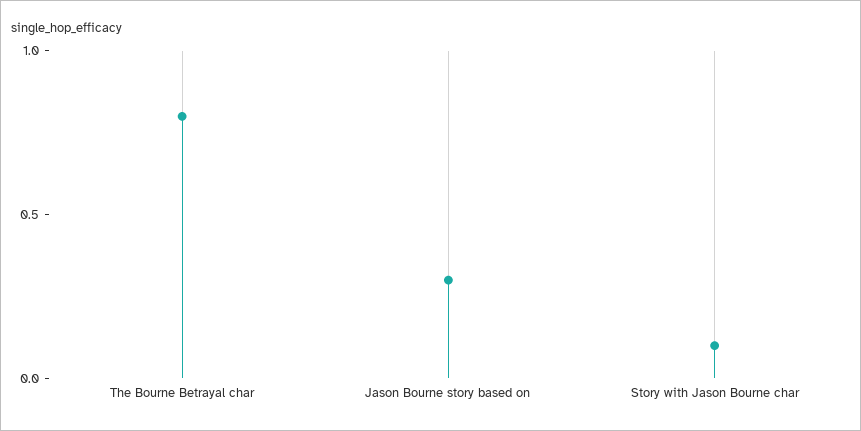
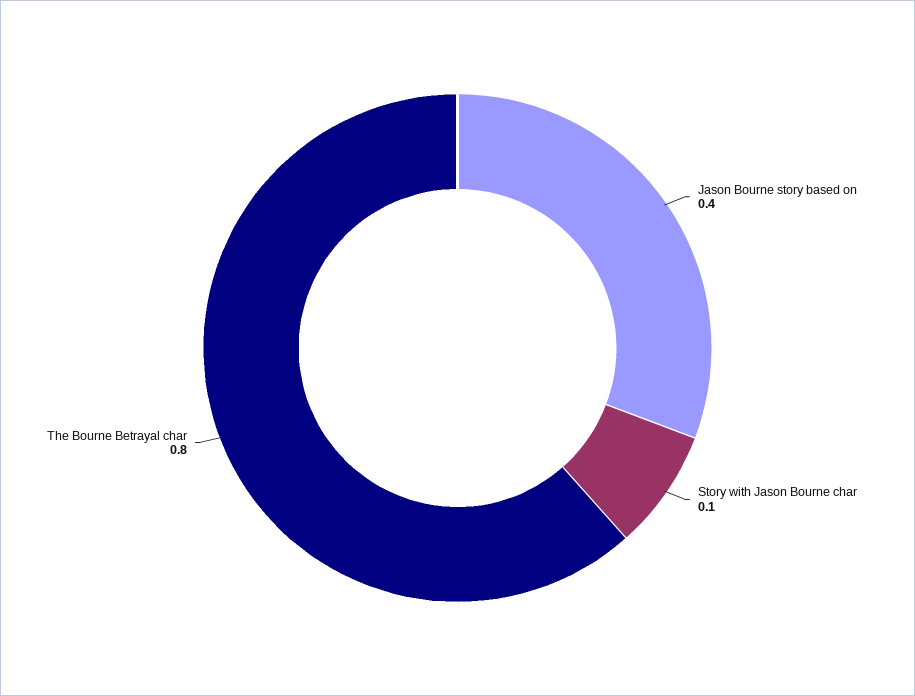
  {
    "The Bourne Betrayal char": 0.8,
-   "Jason Bourne story based on": 0.3,
+   "Jason Bourne story based on": 0.4,
    "Story with Jason Bourne char": 0.1
  }

